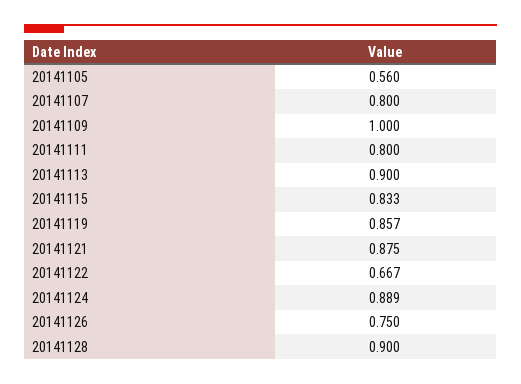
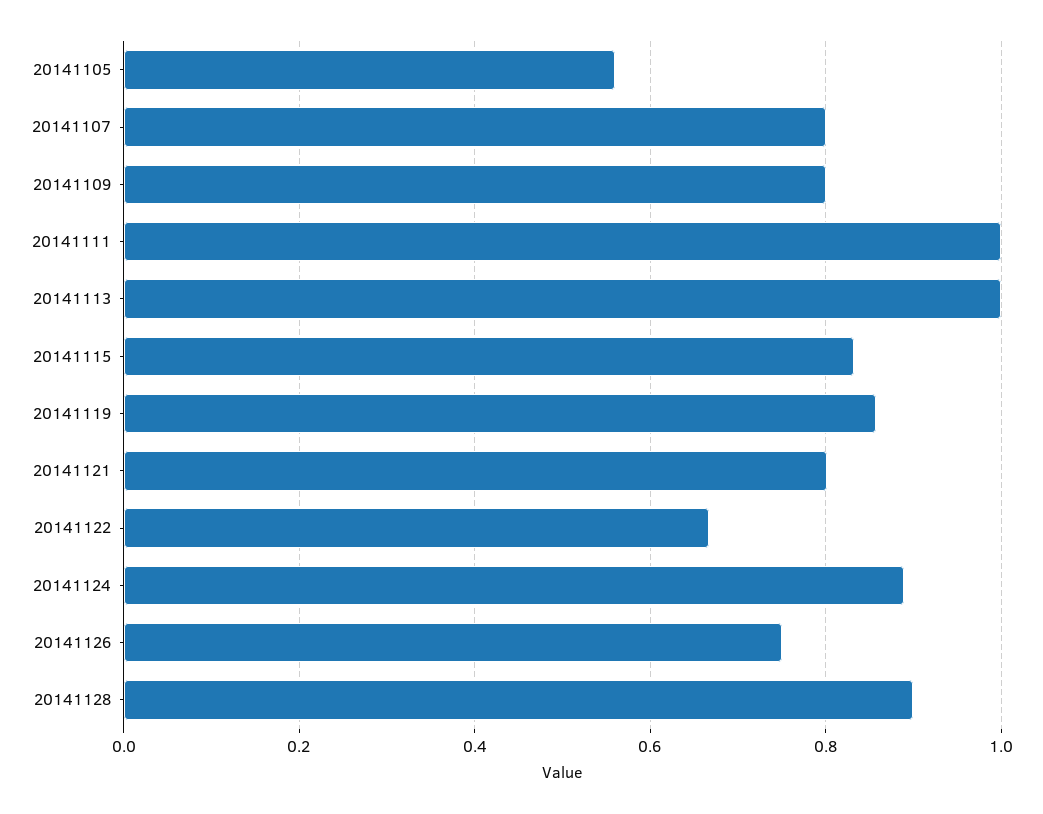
  {
    "20141105": 0.56,
    "20141107": 0.8,
-   "20141109": 1,
+   "20141109": 0.8,
-   "20141111": 0.8,
+   "20141111": 1,
-   "20141113": 0.9,
+   "20141113": 1,
    "20141115": 0.833,
    "20141119": 0.857,
-   "20141121": 0.875,
+   "20141121": 0.8,
    "20141122": 0.667,
    "20141124": 0.889,
    "20141126": 0.75,
    "20141128": 0.9
  }

